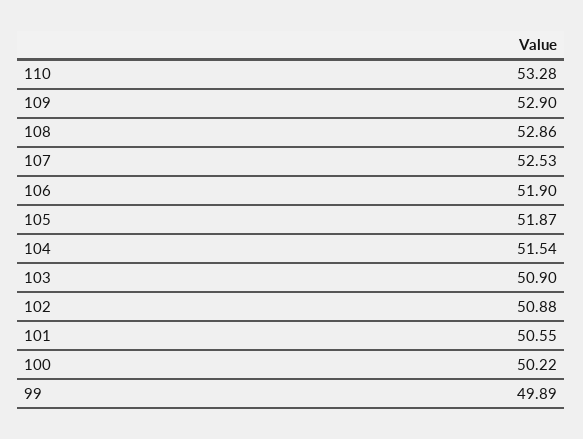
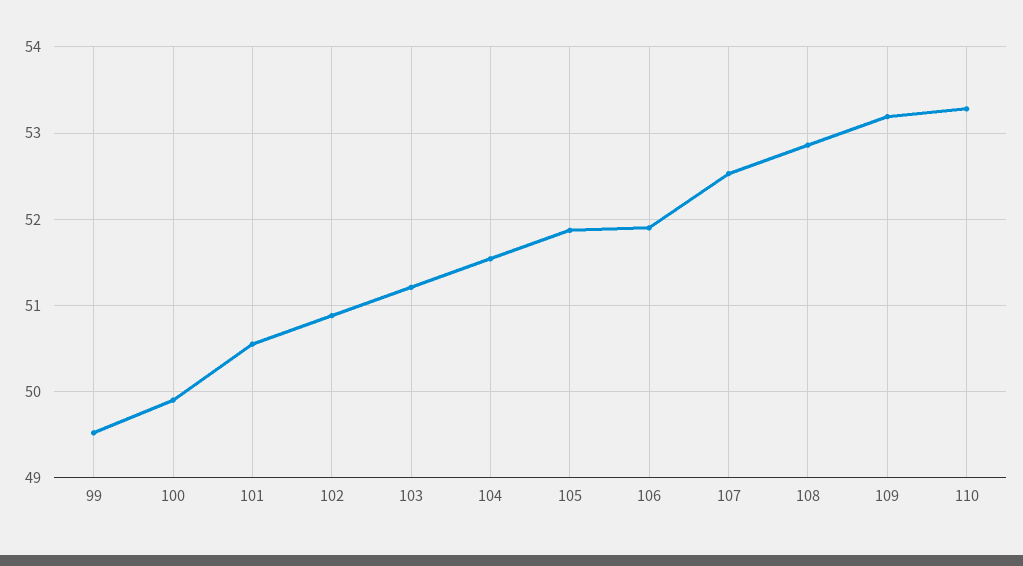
  {
    "110": 53.28,
-   "109": 52.9,
+   "109": 53.2,
    "108": 52.86,
    "107": 52.53,
    "106": 51.9,
    "105": 51.87,
    "104": 51.54,
-   "103": 50.9,
+   "103": 51.2,
    "102": 50.88,
    "101": 50.55,
-   "100": 50.22,
+   "100": 49.9,
-   "99": 49.89
+   "99": 49.5
  }

